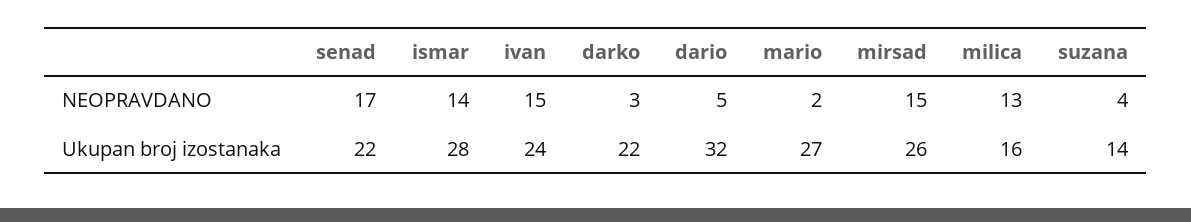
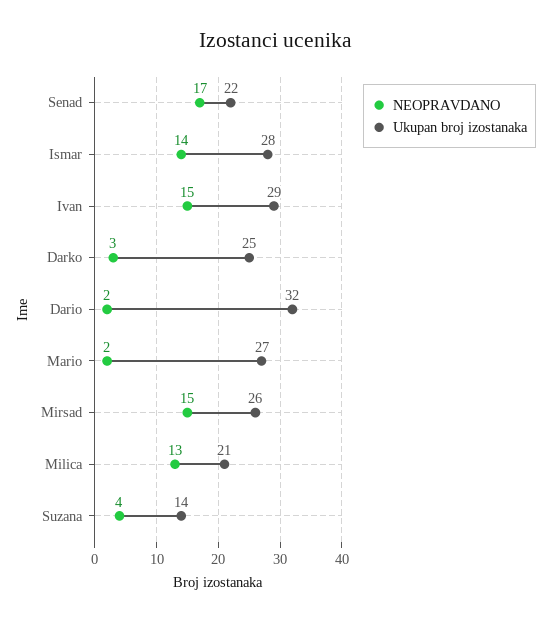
  {
    "NEOPRAVDANO": {
      "senad": 17,
      "ismar": 14,
      "ivan": 15,
      "darko": 3,
-     "dario": 5,
+     "dario": 2,
      "mario": 2,
      "mirsad": 15,
      "milica": 13,
      "suzana": 4
    },
    "Ukupan broj izostanaka": {
      "senad": 22,
      "ismar": 28,
-     "ivan": 24,
+     "ivan": 29,
-     "darko": 22,
+     "darko": 25,
      "dario": 32,
      "mario": 27,
      "mirsad": 26,
-     "milica": 16,
+     "milica": 21,
      "suzana": 14
    }
  }

